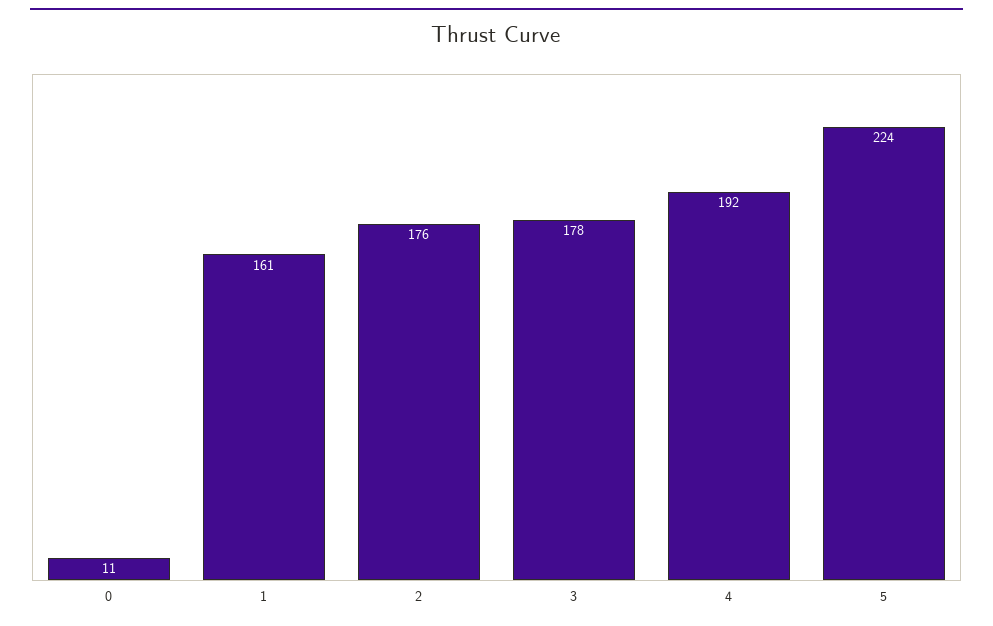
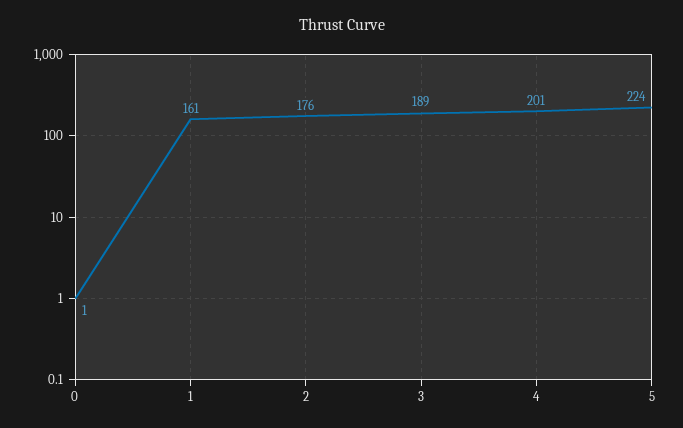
  {
-   "0": 11,
+   "0": 1,
    "1": 161,
    "2": 176,
-   "3": 178,
+   "3": 189,
-   "4": 192,
+   "4": 201,
    "5": 224
  }

